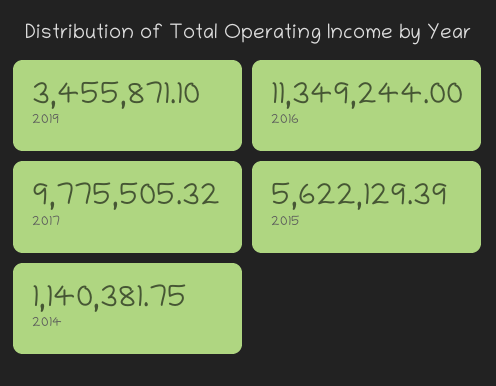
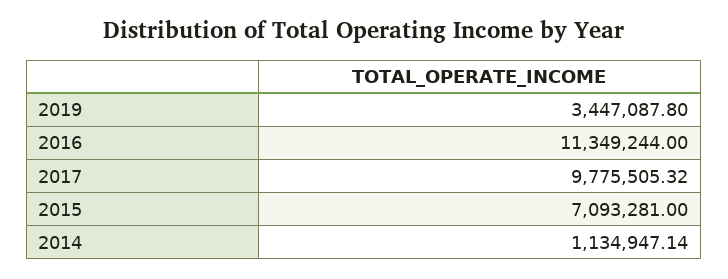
  {
-   "2019": 3455871.1,
+   "2019": 3447087.8,
    "2016": 11349244,
    "2017": 9775505.32,
-   "2015": 5622129.39,
+   "2015": 7093281,
-   "2014": 1140381.75
+   "2014": 1134947.14
  }

